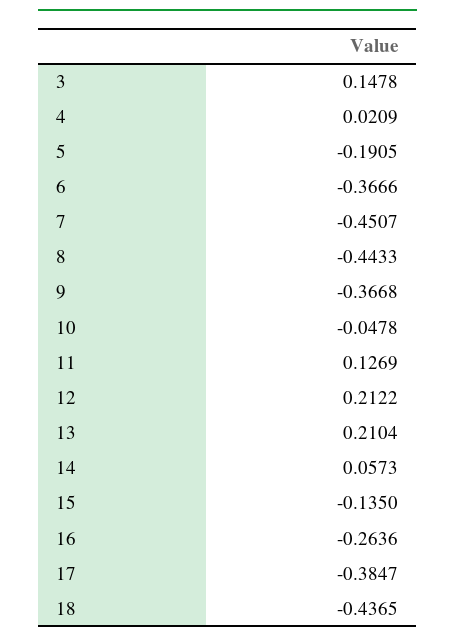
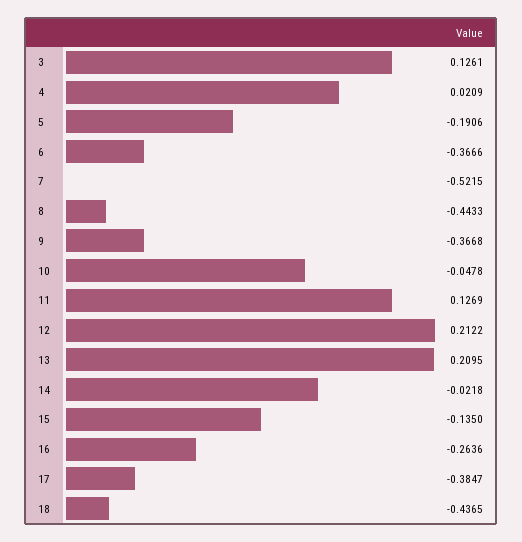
  {
-   "3": 0.1478,
+   "3": 0.1261,
    "4": 0.0209,
-   "5": -0.1905,
+   "5": -0.1906,
    "6": -0.3666,
-   "7": -0.4507,
+   "7": -0.5215,
    "8": -0.4433,
    "9": -0.3668,
    "10": -0.0478,
    "11": 0.1269,
    "12": 0.2122,
-   "13": 0.2104,
+   "13": 0.2095,
-   "14": 0.0573,
+   "14": -0.0218,
    "15": -0.135,
    "16": -0.2636,
    "17": -0.3847,
    "18": -0.4365
  }

